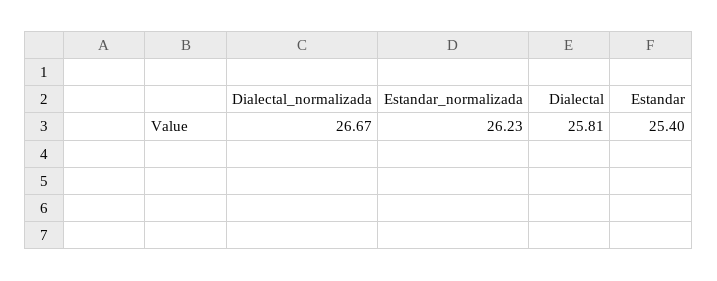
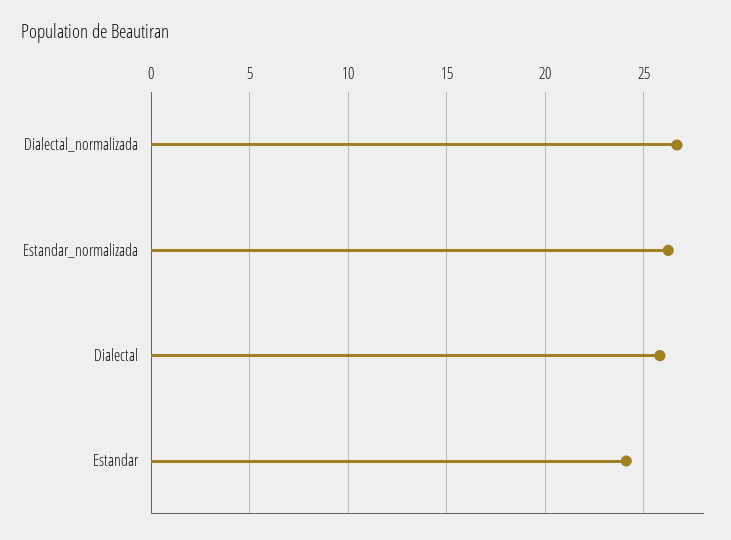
  {
    "Dialectal_normalizada": 26.67,
    "Estandar_normalizada": 26.23,
    "Dialectal": 25.81,
-   "Estandar": 25.4
+   "Estandar": 24
  }

